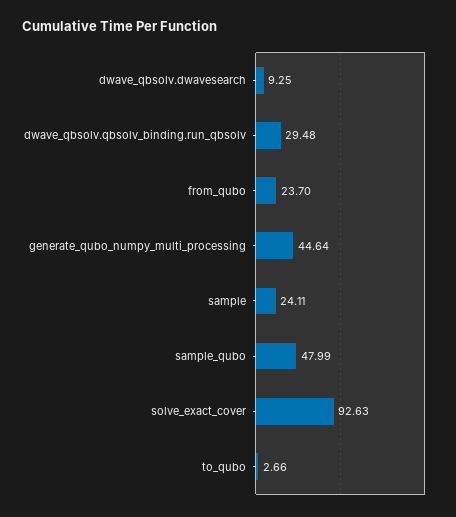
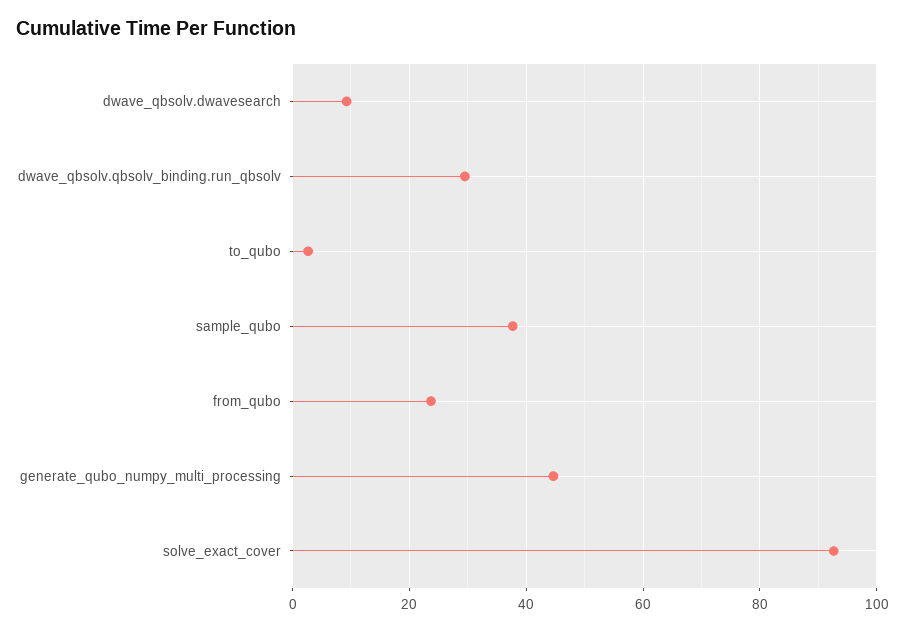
  {
    "dwave_qbsolv.dwavesearch": 9.25,
    "dwave_qbsolv.qbsolv_binding.run_qbsolv": 29.48,
    "from_qubo": 23.7,
    "generate_qubo_numpy_multi_processing": 44.64,
-   "sample": 24.11,
-   "sample_qubo": 47.99,
+   "sample_qubo": 38,
    "solve_exact_cover": 92.63,
    "to_qubo": 2.66
  }

